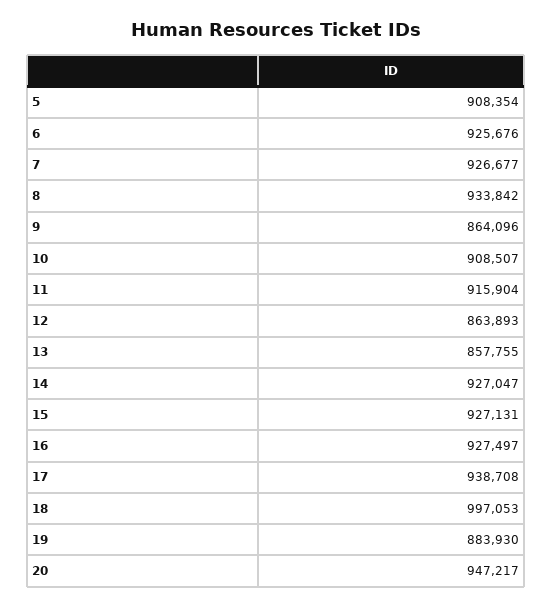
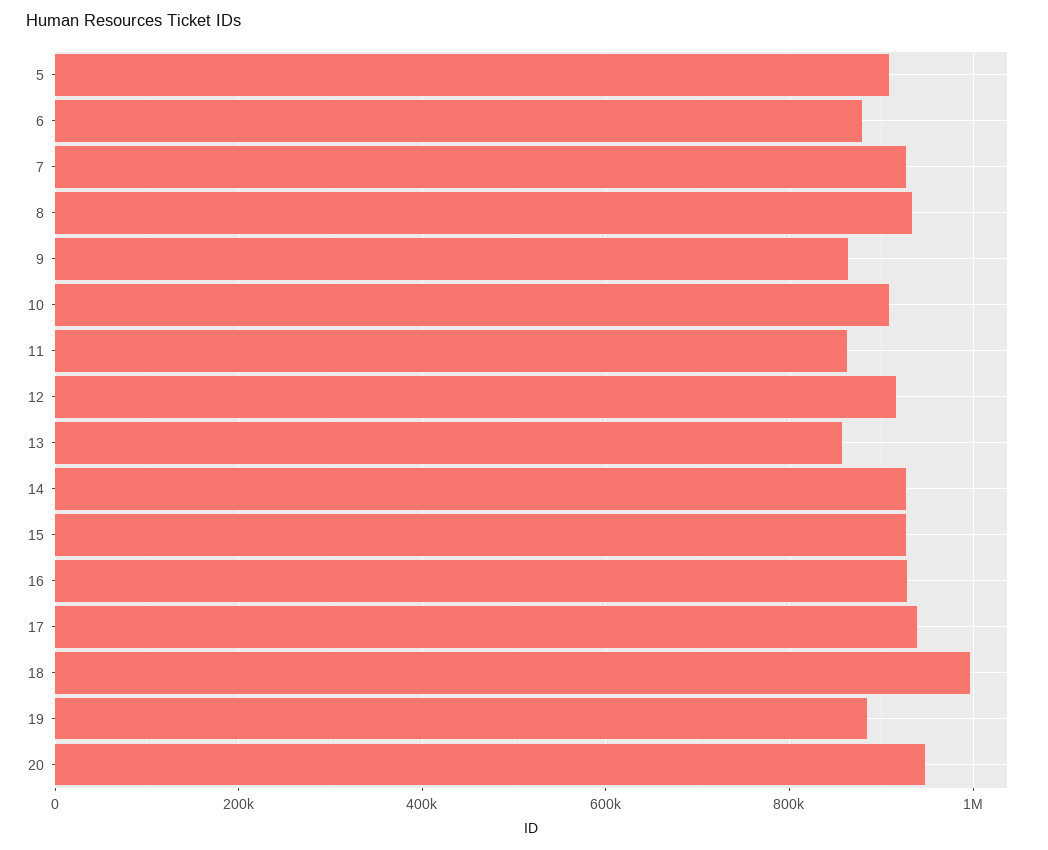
  {
    "5": 908354,
-   "6": 925676,
+   "6": 880000,
    "7": 926677,
    "8": 933842,
    "9": 864096,
    "10": 908507,
-   "11": 915904,
+   "11": 860000,
-   "12": 863893,
+   "12": 920000,
    "13": 857755,
    "14": 927047,
    "15": 927131,
    "16": 927497,
    "17": 938708,
    "18": 997053,
    "19": 883930,
    "20": 947217
  }

